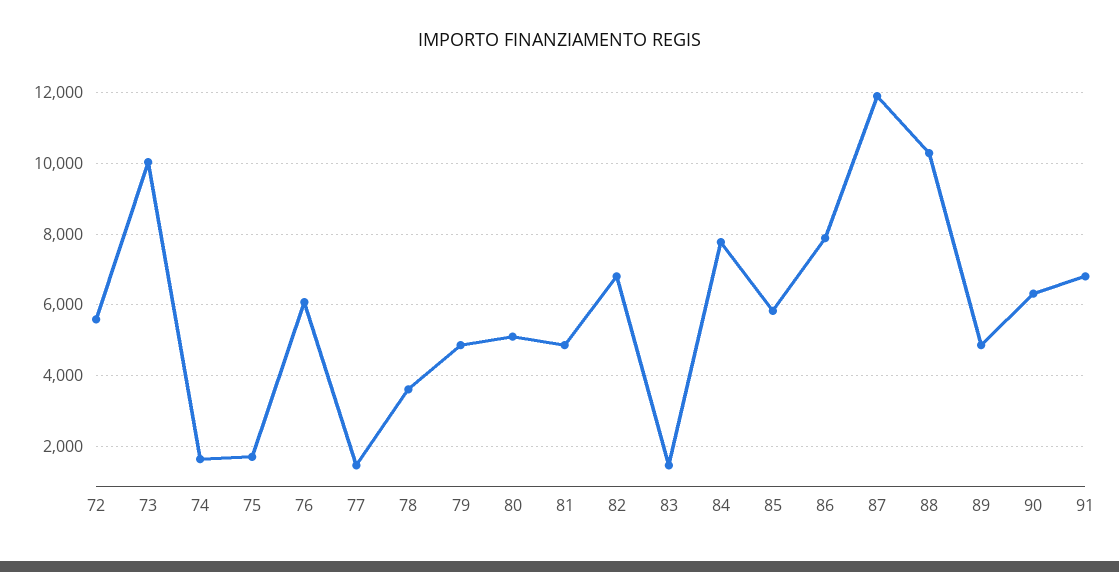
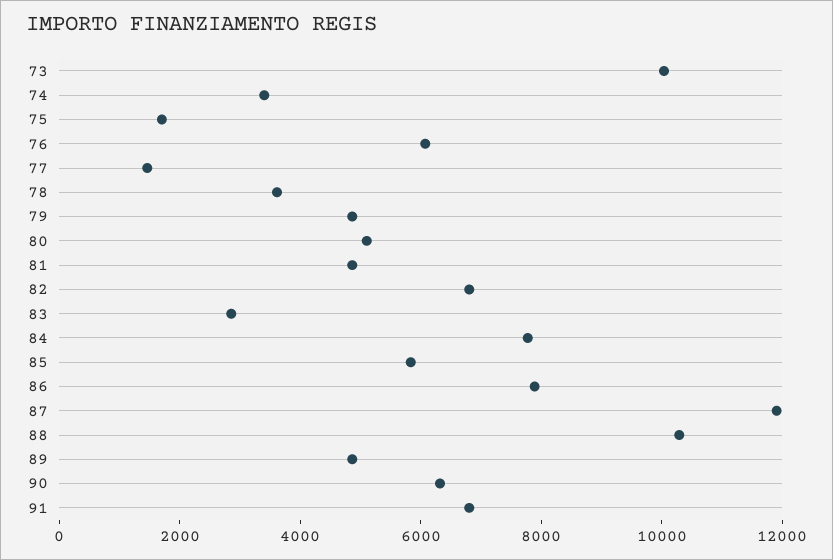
  {
-   "72": 5600,
    "73": 10000,
-   "74": 1600,
+   "74": 3500,
    "75": 1800,
    "76": 6000,
    "77": 1400,
    "78": 3600,
    "79": 4800,
    "80": 5200,
    "81": 4800,
    "82": 6800,
-   "83": 1400,
+   "83": 3000,
    "84": 7800,
    "85": 5800,
    "86": 7800,
    "87": 12000,
    "88": 10200,
    "89": 4800,
    "90": 6400,
    "91": 6800
  }

